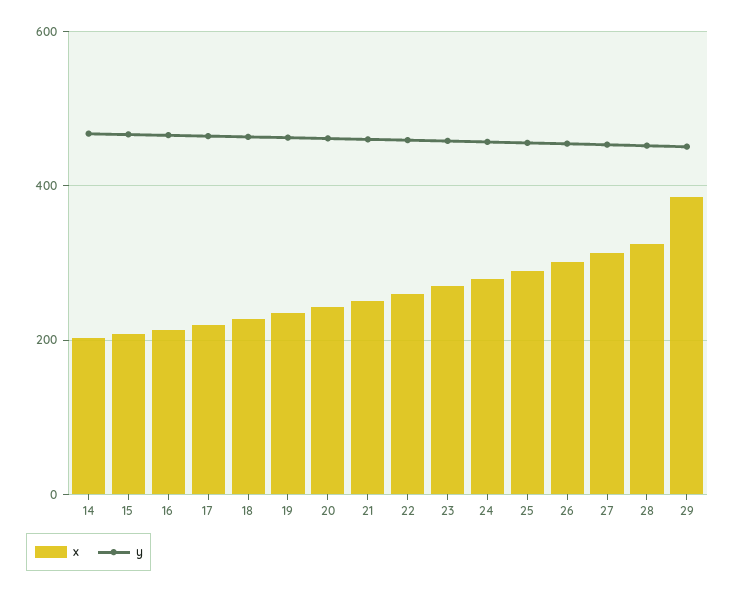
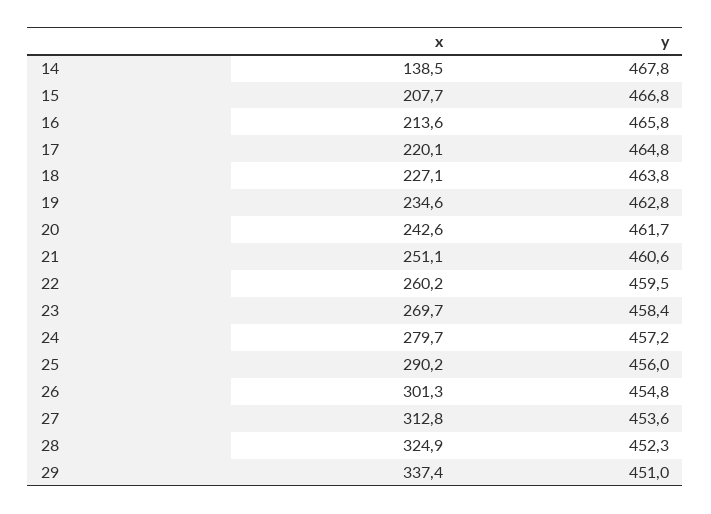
  {
    "x": {
-     "14": 200,
+     "14": 138.5,
      "15": 207.7,
      "16": 213.6,
      "17": 220.1,
      "18": 227.1,
      "19": 234.6,
      "20": 242.6,
      "21": 251.1,
      "22": 260.2,
      "23": 269.7,
      "24": 279.7,
      "25": 290.2,
      "26": 301.3,
      "27": 312.8,
      "28": 324.9,
-     "29": 380
+     "29": 337.4
    },
    "y": {
      "14": 467.8,
      "15": 466.8,
      "16": 465.8,
      "17": 464.8,
      "18": 463.8,
      "19": 462.8,
      "20": 461.7,
      "21": 460.6,
      "22": 459.5,
      "23": 458.4,
      "24": 457.2,
      "25": 456,
      "26": 454.8,
      "27": 453.6,
      "28": 452.3,
      "29": 451
    }
  }

